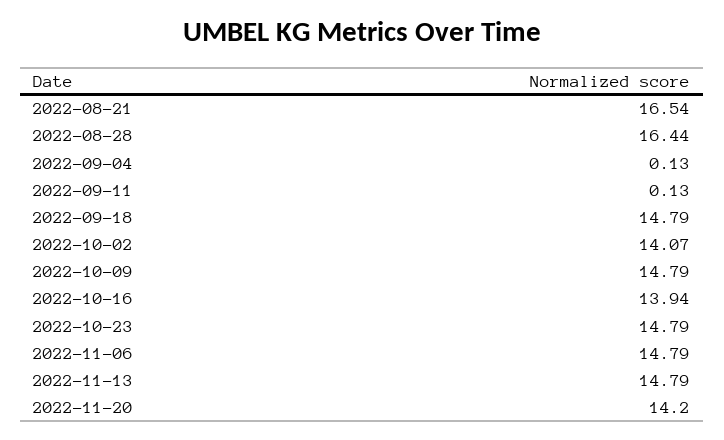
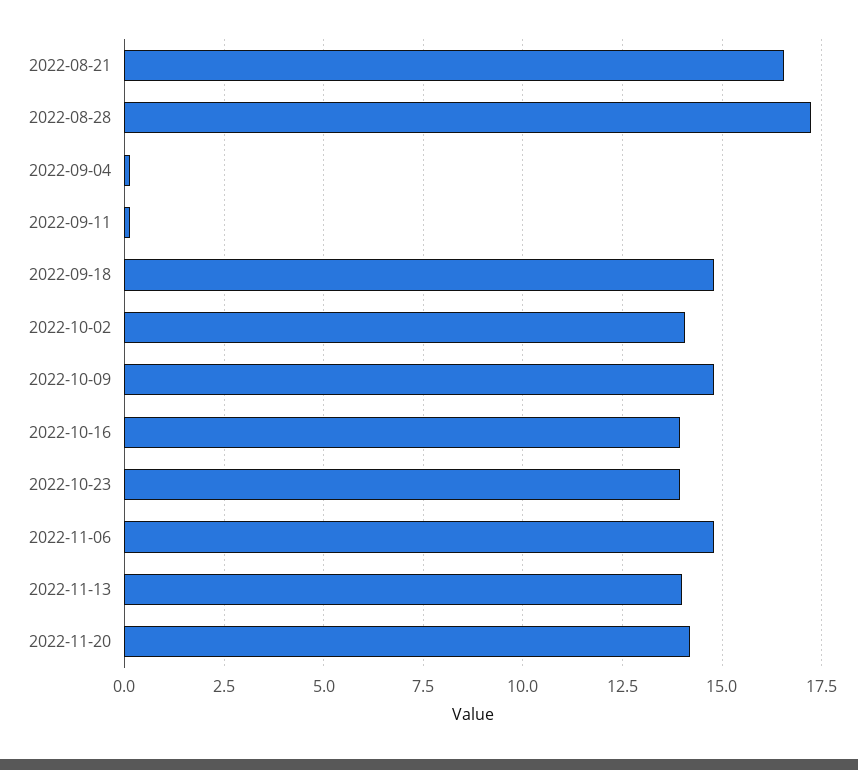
  {
    "2022-08-21": 16.54,
-   "2022-08-28": 16.44,
+   "2022-08-28": 17.25,
    "2022-09-04": 0.13,
    "2022-09-11": 0.13,
    "2022-09-18": 14.79,
    "2022-10-02": 14.07,
    "2022-10-09": 14.79,
    "2022-10-16": 13.94,
-   "2022-10-23": 14.79,
+   "2022-10-23": 14,
    "2022-11-06": 14.79,
-   "2022-11-13": 14.79,
+   "2022-11-13": 14,
    "2022-11-20": 14.2
  }

